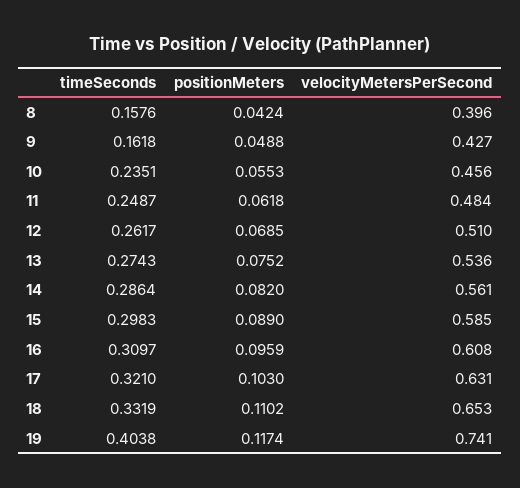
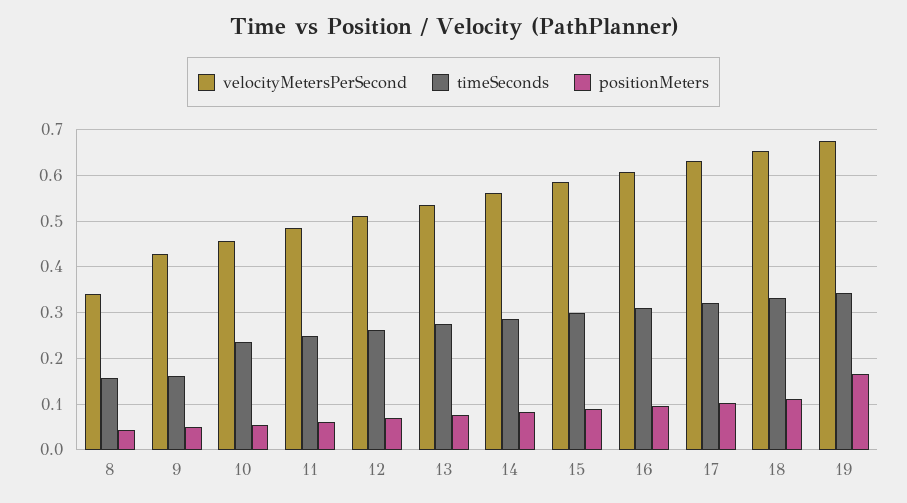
  {
    "timeSeconds": {
      "8": 0.1576,
      "9": 0.1618,
      "10": 0.2351,
      "11": 0.2487,
      "12": 0.2617,
      "13": 0.2743,
      "14": 0.2864,
      "15": 0.2983,
      "16": 0.3097,
      "17": 0.321,
      "18": 0.3319,
-     "19": 0.4038
+     "19": 0.34
    },
    "positionMeters": {
      "8": 0.0424,
      "9": 0.0488,
      "10": 0.0553,
      "11": 0.0618,
      "12": 0.0685,
      "13": 0.0752,
      "14": 0.082,
      "15": 0.089,
      "16": 0.0959,
      "17": 0.103,
      "18": 0.1102,
-     "19": 0.1174
+     "19": 0.16
    },
    "velocityMetersPerSecond": {
-     "8": 0.396,
+     "8": 0.34,
      "9": 0.427,
      "10": 0.456,
      "11": 0.484,
      "12": 0.51,
      "13": 0.536,
      "14": 0.561,
      "15": 0.585,
      "16": 0.608,
      "17": 0.631,
      "18": 0.653,
-     "19": 0.741
+     "19": 0.68
    }
  }

